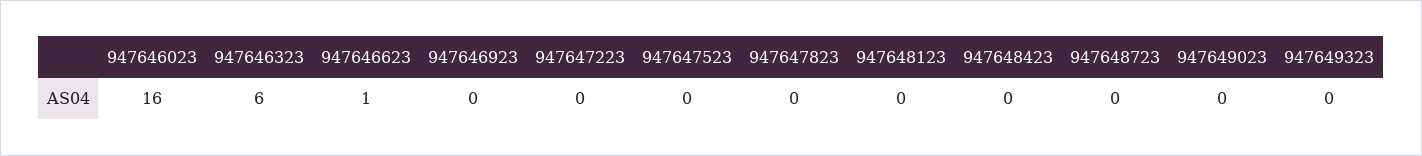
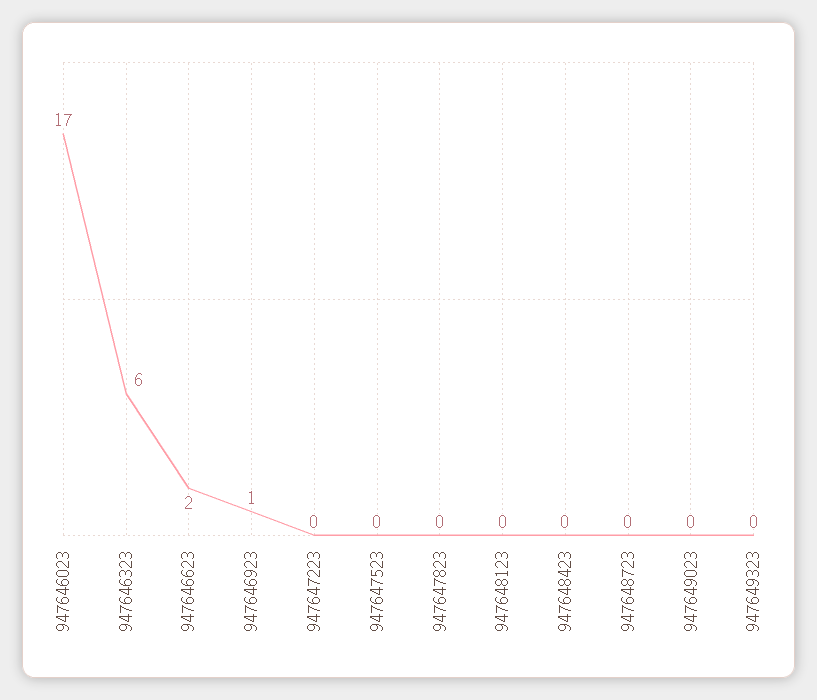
  {
-   "947646023": 16,
+   "947646023": 17,
    "947646323": 6,
-   "947646623": 1,
+   "947646623": 2,
-   "947646923": 0,
+   "947646923": 1,
    "947647223": 0,
    "947647523": 0,
    "947647823": 0,
    "947648123": 0,
    "947648423": 0,
    "947648723": 0,
    "947649023": 0,
    "947649323": 0
  }

